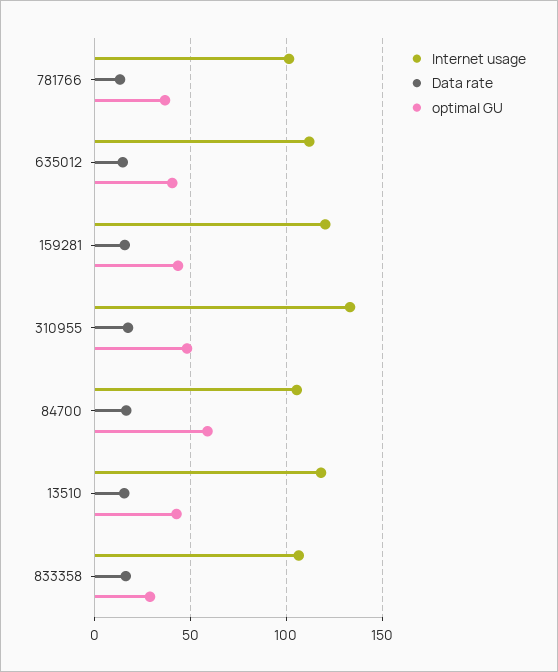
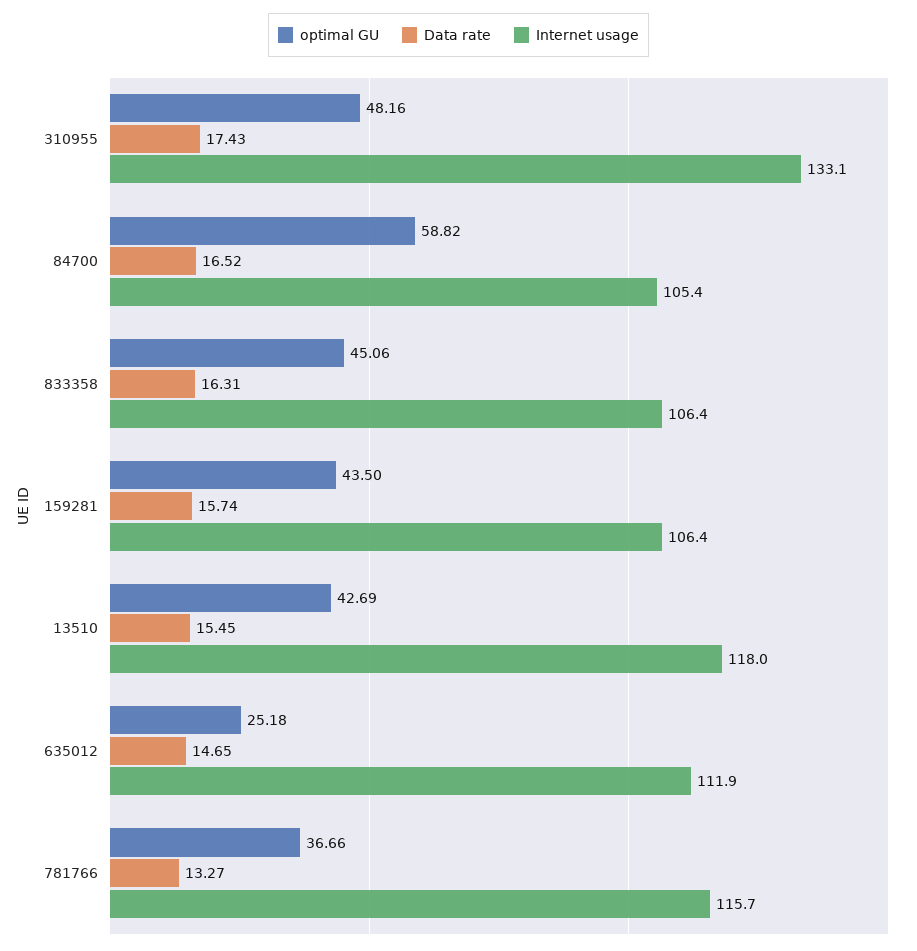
  {
    "Internet usage": {
-     "781766": 100,
+     "781766": 115.7,
      "635012": 111.9,
-     "159281": 120,
+     "159281": 106.4,
      "310955": 133.1,
      "84700": 105.4,
      "13510": 118,
      "833358": 106.4
    },
    "Data rate": {
      "781766": 13.27,
      "635012": 14.65,
      "159281": 15.74,
      "310955": 17.43,
      "84700": 16.52,
      "13510": 15.45,
      "833358": 16.31
    },
    "optimal GU": {
      "781766": 36.66,
-     "635012": 40,
+     "635012": 25.18,
      "159281": 43.5,
      "310955": 48.16,
      "84700": 58.82,
      "13510": 42.69,
-     "833358": 30
+     "833358": 45.06
    }
  }

